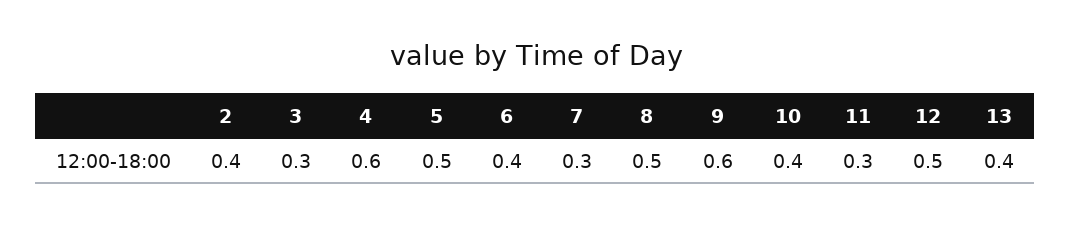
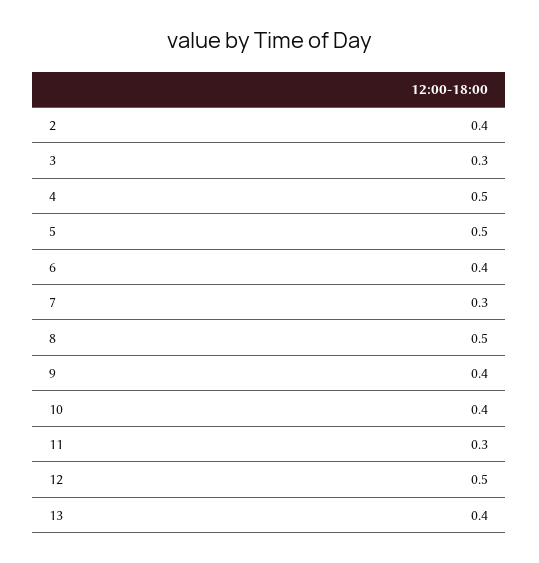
  {
    "2": 0.4,
    "3": 0.3,
-   "4": 0.6,
+   "4": 0.5,
    "5": 0.5,
    "6": 0.4,
    "7": 0.3,
    "8": 0.5,
-   "9": 0.6,
+   "9": 0.4,
    "10": 0.4,
    "11": 0.3,
    "12": 0.5,
    "13": 0.4
  }

